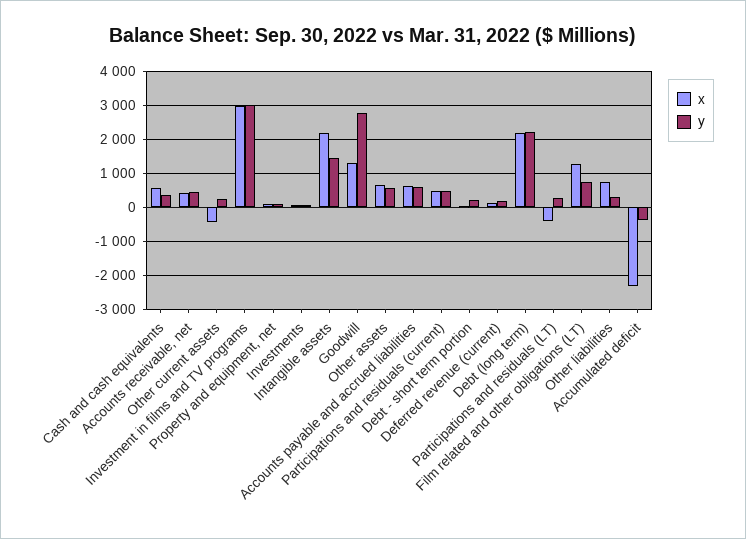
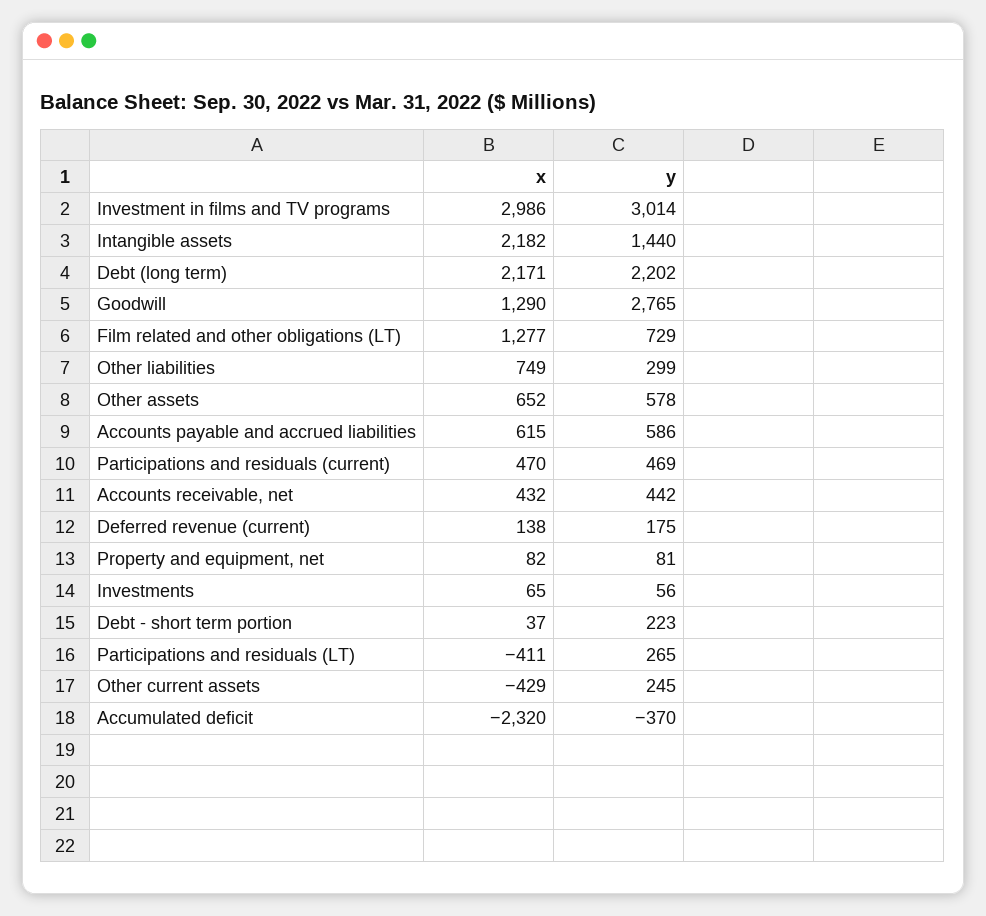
  {
    "x": {
-     "Cash and cash equivalents": 600,
      "Accounts receivable, net": 432,
      "Other current assets": -429,
      "Investment in films and TV programs": 2986,
      "Property and equipment, net": 82,
      "Investments": 65,
      "Intangible assets": 2182,
      "Goodwill": 1290,
      "Other assets": 652,
      "Accounts payable and accrued liabilities": 615,
      "Participations and residuals (current)": 470,
      "Debt - short term portion": 37,
      "Deferred revenue (current)": 138,
      "Debt (long term)": 2171,
      "Participations and residuals (LT)": -411,
      "Film related and other obligations (LT)": 1277,
      "Other liabilities": 749,
      "Accumulated deficit": -2320
    },
    "y": {
-     "Cash and cash equivalents": 400,
      "Accounts receivable, net": 442,
      "Other current assets": 245,
      "Investment in films and TV programs": 3014,
      "Property and equipment, net": 81,
      "Investments": 56,
      "Intangible assets": 1440,
      "Goodwill": 2765,
      "Other assets": 578,
      "Accounts payable and accrued liabilities": 586,
      "Participations and residuals (current)": 469,
      "Debt - short term portion": 223,
      "Deferred revenue (current)": 175,
      "Debt (long term)": 2202,
      "Participations and residuals (LT)": 265,
      "Film related and other obligations (LT)": 729,
      "Other liabilities": 299,
      "Accumulated deficit": -370
    }
  }

